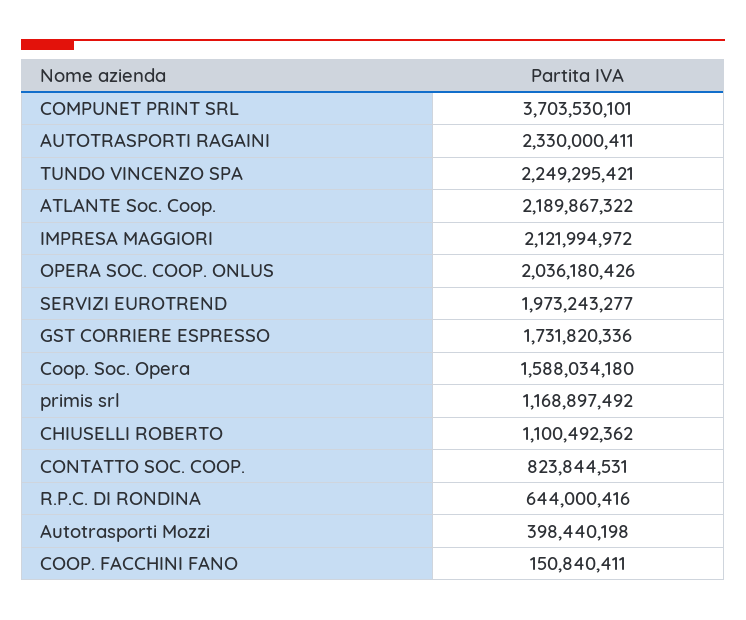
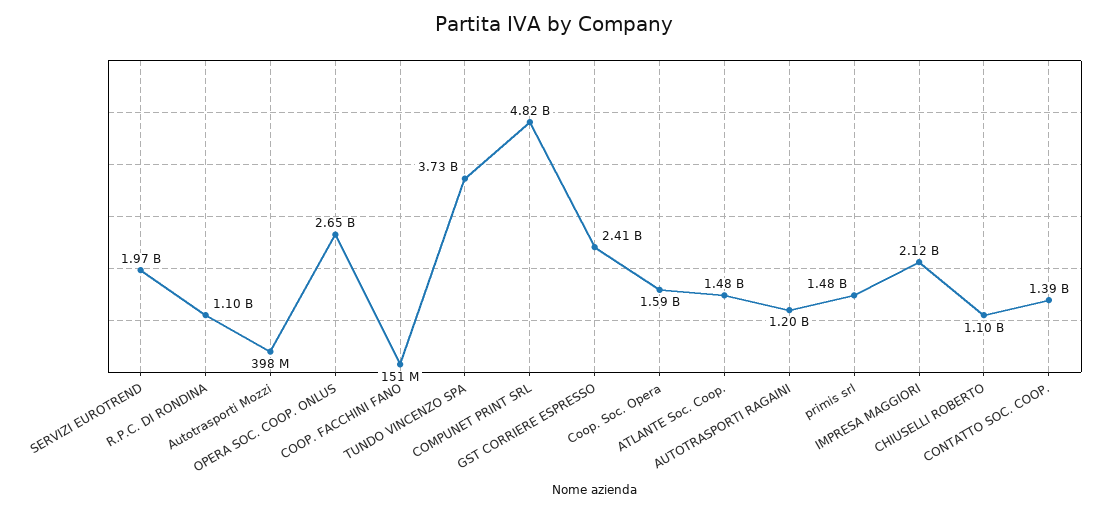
  {
-   "COMPUNET PRINT SRL": 3703530101,
+   "COMPUNET PRINT SRL": 4820000000,
-   "AUTOTRASPORTI RAGAINI": 2330000411,
+   "AUTOTRASPORTI RAGAINI": 1200000000,
-   "TUNDO VINCENZO SPA": 2249295421,
+   "TUNDO VINCENZO SPA": 3730000000,
-   "ATLANTE Soc. Coop.": 2189867322,
+   "ATLANTE Soc. Coop.": 1480000000,
    "IMPRESA MAGGIORI": 2121994972,
-   "OPERA SOC. COOP. ONLUS": 2036180426,
+   "OPERA SOC. COOP. ONLUS": 2650000000,
    "SERVIZI EUROTREND": 1973243277,
-   "GST CORRIERE ESPRESSO": 1731820336,
+   "GST CORRIERE ESPRESSO": 2410000000,
    "Coop. Soc. Opera": 1588034180,
-   "primis srl": 1168897492,
+   "primis srl": 1480000000,
    "CHIUSELLI ROBERTO": 1100492362,
-   "CONTATTO SOC. COOP.": 823844531,
+   "CONTATTO SOC. COOP.": 1390000000,
-   "R.P.C. DI RONDINA": 644000416,
+   "R.P.C. DI RONDINA": 1100000000,
    "Autotrasporti Mozzi": 398440198,
    "COOP. FACCHINI FANO": 150840411
  }

